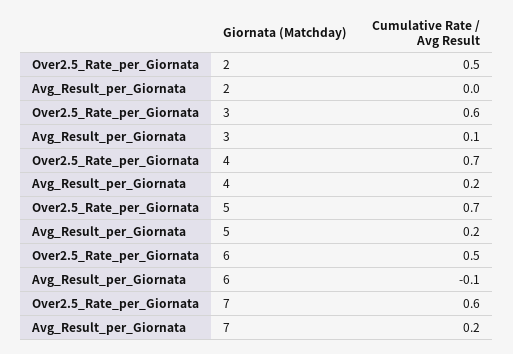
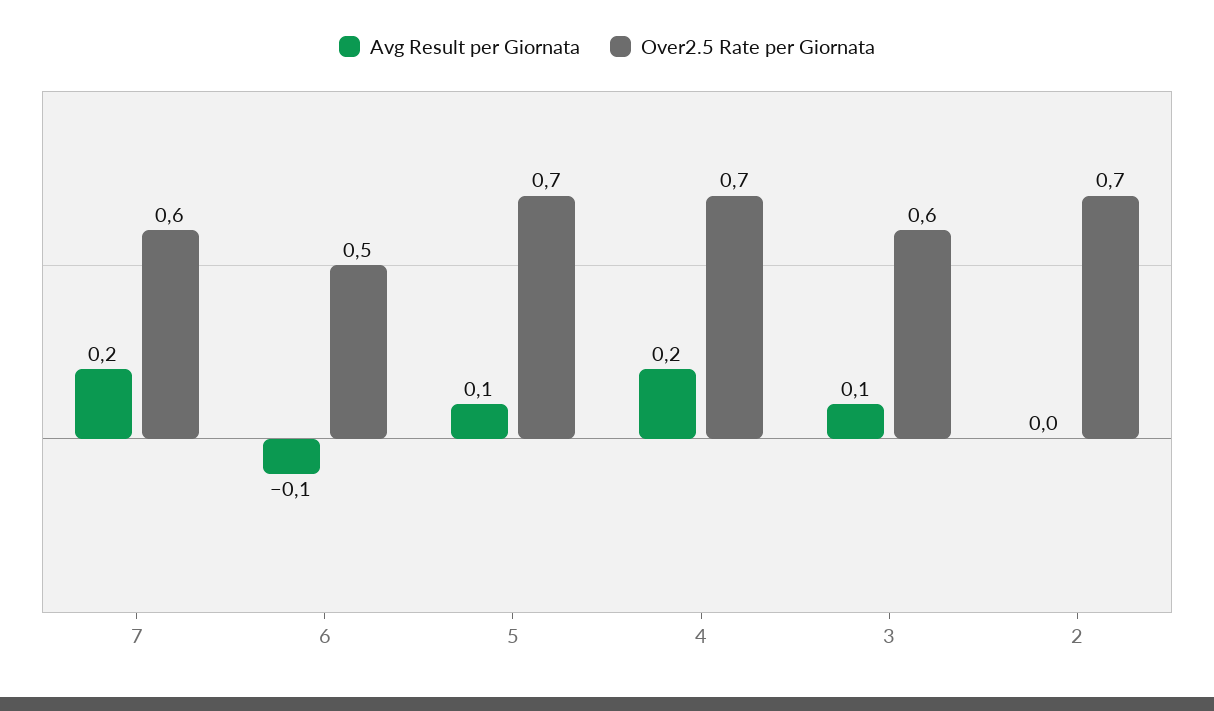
  {
    "Over2.5_Rate_per_Giornata": {
-     "2": 0.5,
+     "2": 0.7,
      "3": 0.6,
      "4": 0.7,
      "5": 0.7,
      "6": 0.5,
      "7": 0.6
    },
    "Avg_Result_per_Giornata": {
      "2": 0,
      "3": 0.1,
      "4": 0.2,
-     "5": 0.2,
+     "5": 0.1,
      "6": -0.1,
      "7": 0.2
    }
  }

